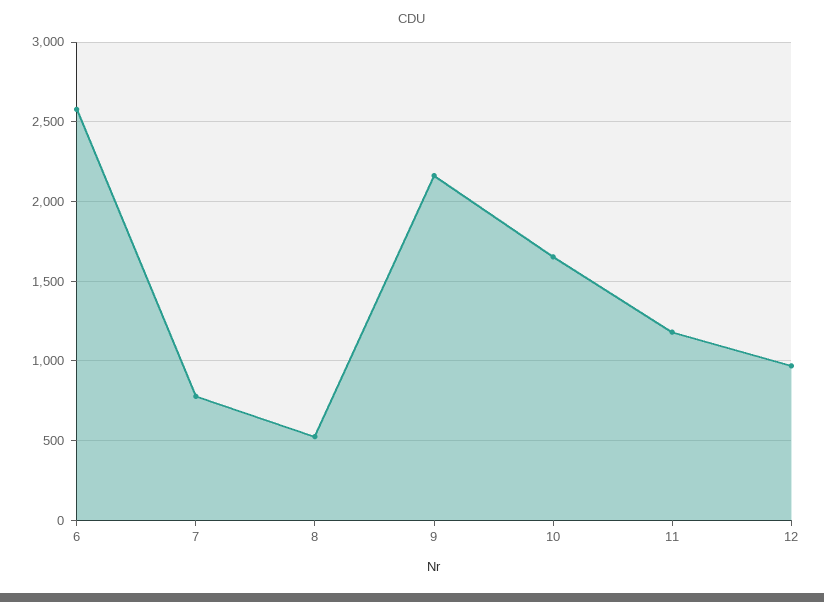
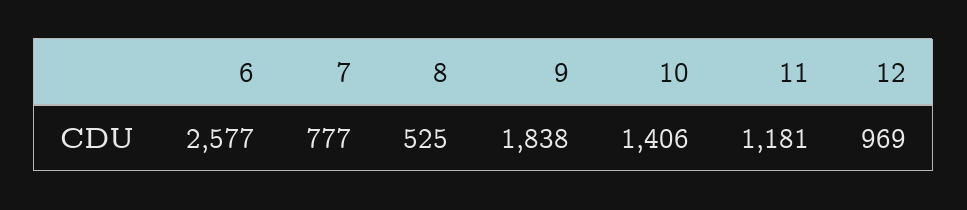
  {
    "6": 2577,
    "7": 777,
    "8": 525,
-   "9": 2150,
+   "9": 1838,
-   "10": 1650,
+   "10": 1406,
    "11": 1181,
    "12": 969
  }

